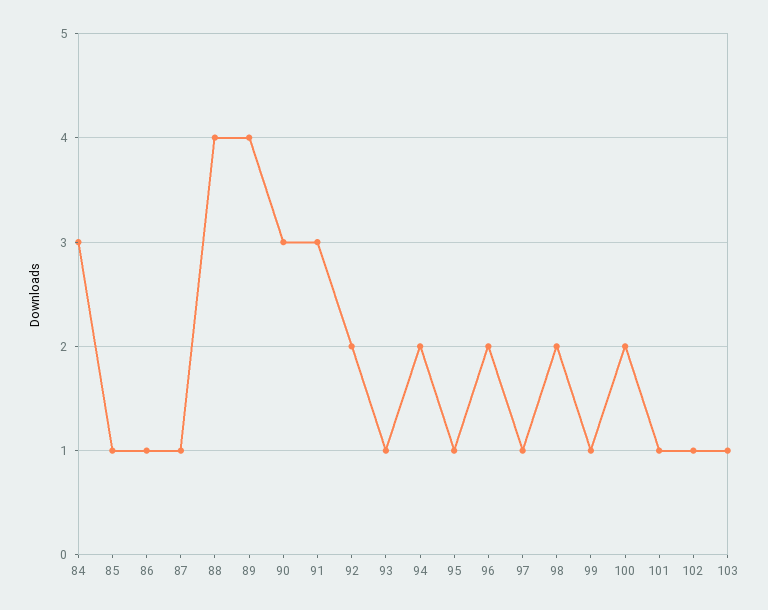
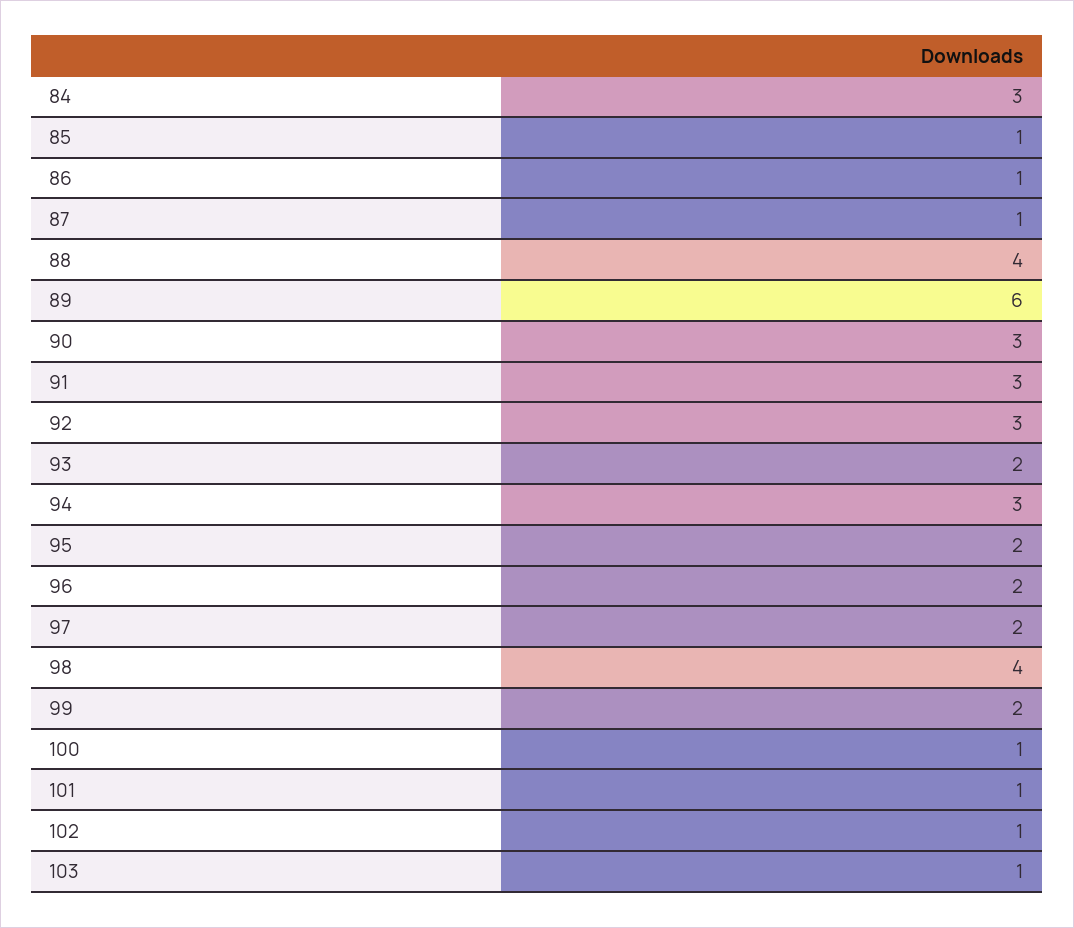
  {
    "84": 3,
    "85": 1,
    "86": 1,
    "87": 1,
    "88": 4,
-   "89": 4,
+   "89": 6,
    "90": 3,
    "91": 3,
-   "92": 2,
+   "92": 3,
-   "93": 1,
+   "93": 2,
-   "94": 2,
+   "94": 3,
-   "95": 1,
+   "95": 2,
    "96": 2,
-   "97": 1,
+   "97": 2,
-   "98": 2,
+   "98": 4,
-   "99": 1,
+   "99": 2,
-   "100": 2,
+   "100": 1,
    "101": 1,
    "102": 1,
    "103": 1
  }

